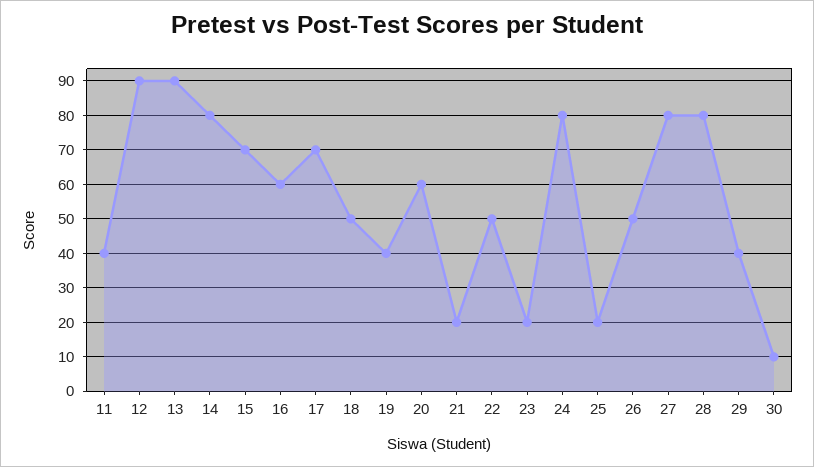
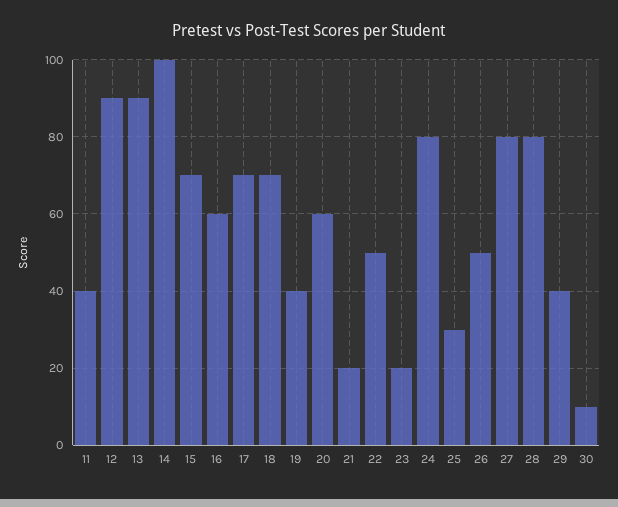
  {
    "11": 40,
    "12": 90,
    "13": 90,
-   "14": 80,
+   "14": 100,
    "15": 70,
    "16": 60,
    "17": 70,
-   "18": 50,
+   "18": 70,
    "19": 40,
    "20": 60,
    "21": 20,
    "22": 50,
    "23": 20,
    "24": 80,
-   "25": 20,
+   "25": 30,
    "26": 50,
    "27": 80,
    "28": 80,
    "29": 40,
    "30": 10
  }

